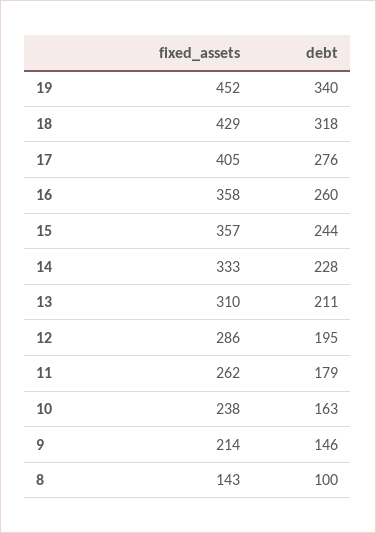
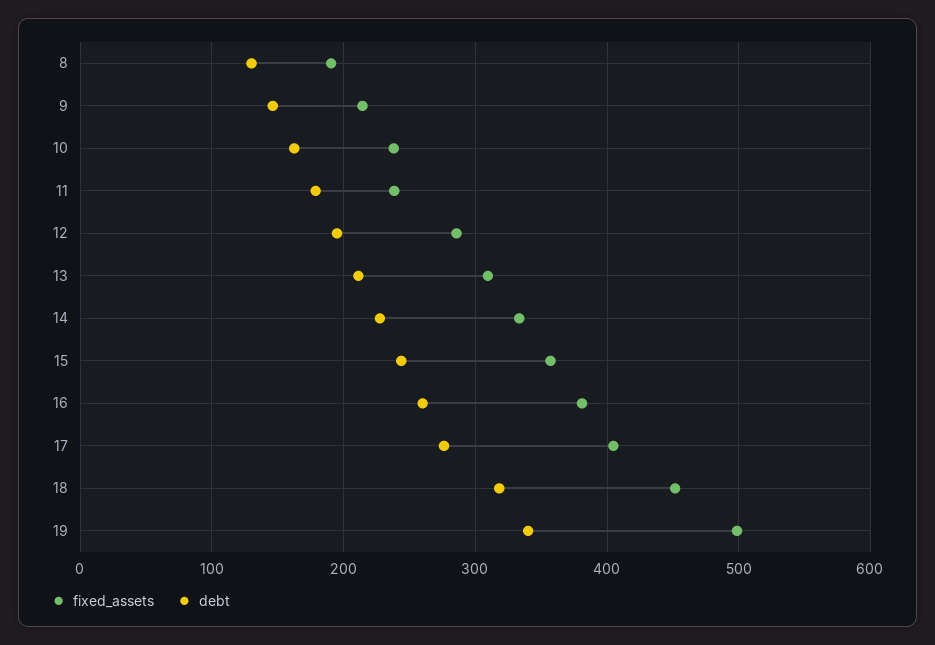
  {
    "fixed_assets": {
-     "19": 452,
+     "19": 500,
-     "18": 429,
+     "18": 450,
      "17": 405,
-     "16": 358,
+     "16": 380,
      "15": 357,
      "14": 333,
      "13": 310,
      "12": 286,
-     "11": 262,
+     "11": 240,
      "10": 238,
      "9": 214,
-     "8": 143
+     "8": 190
    },
    "debt": {
      "19": 340,
      "18": 318,
      "17": 276,
      "16": 260,
      "15": 244,
      "14": 228,
      "13": 211,
      "12": 195,
      "11": 179,
      "10": 163,
      "9": 146,
-     "8": 100
+     "8": 130
    }
  }

